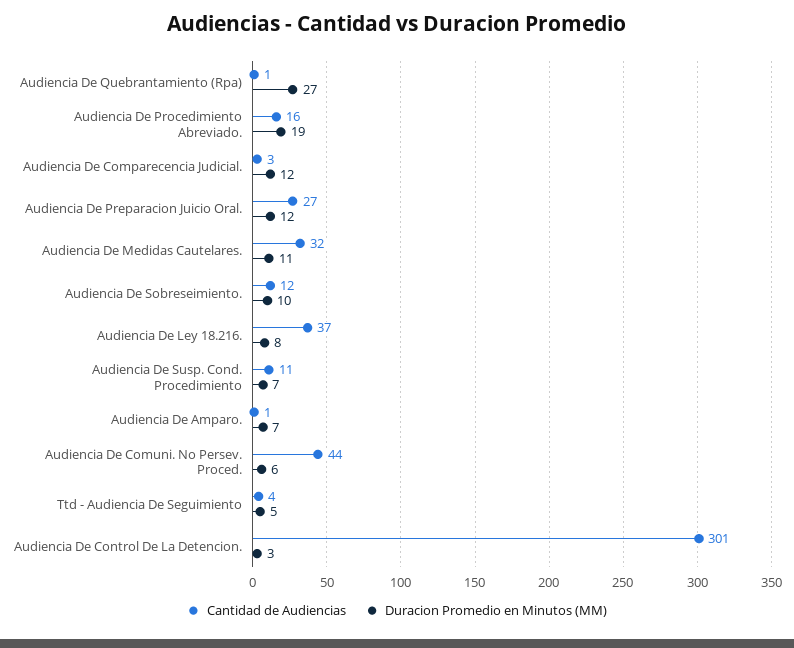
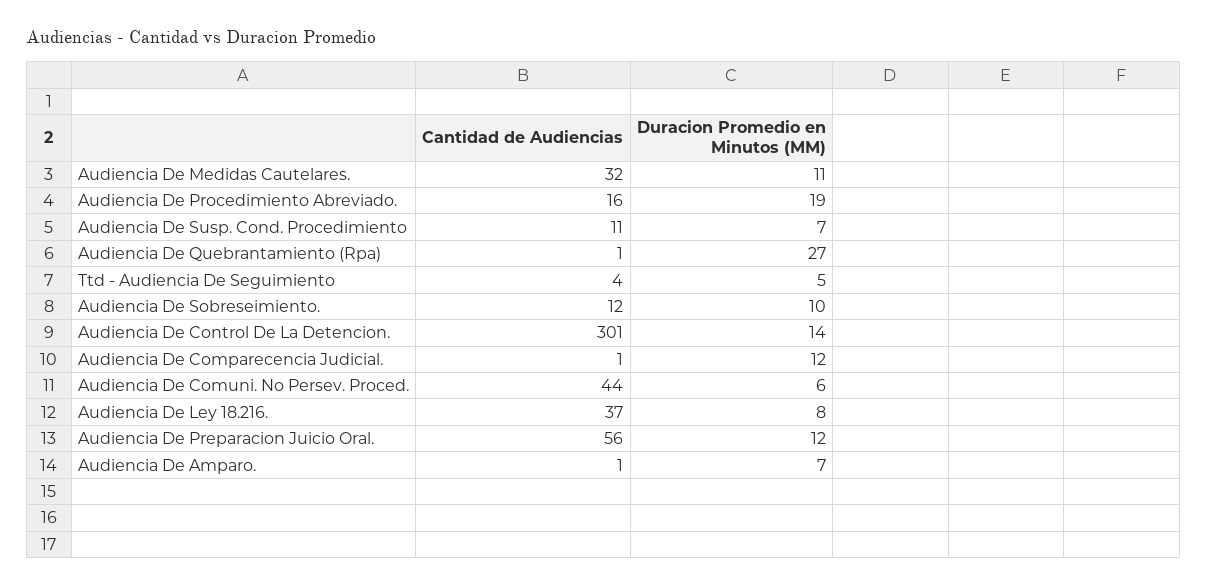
  {
    "Cantidad de Audiencias": {
      "Audiencia De Quebrantamiento (Rpa)": 1,
      "Audiencia De Procedimiento Abreviado.": 16,
-     "Audiencia De Comparecencia Judicial.": 3,
+     "Audiencia De Comparecencia Judicial.": 1,
-     "Audiencia De Preparacion Juicio Oral.": 27,
+     "Audiencia De Preparacion Juicio Oral.": 56,
      "Audiencia De Medidas Cautelares.": 32,
      "Audiencia De Sobreseimiento.": 12,
      "Audiencia De Ley 18.216.": 37,
      "Audiencia De Susp. Cond. Procedimiento": 11,
      "Audiencia De Amparo.": 1,
      "Audiencia De Comuni. No Persev. Proced.": 44,
      "Ttd - Audiencia De Seguimiento": 4,
      "Audiencia De Control De La Detencion.": 301
    },
    "Duracion Promedio en Minutos (MM)": {
      "Audiencia De Quebrantamiento (Rpa)": 27,
      "Audiencia De Procedimiento Abreviado.": 19,
      "Audiencia De Comparecencia Judicial.": 12,
      "Audiencia De Preparacion Juicio Oral.": 12,
      "Audiencia De Medidas Cautelares.": 11,
      "Audiencia De Sobreseimiento.": 10,
      "Audiencia De Ley 18.216.": 8,
      "Audiencia De Susp. Cond. Procedimiento": 7,
      "Audiencia De Amparo.": 7,
      "Audiencia De Comuni. No Persev. Proced.": 6,
      "Ttd - Audiencia De Seguimiento": 5,
-     "Audiencia De Control De La Detencion.": 3
+     "Audiencia De Control De La Detencion.": 14
    }
  }

